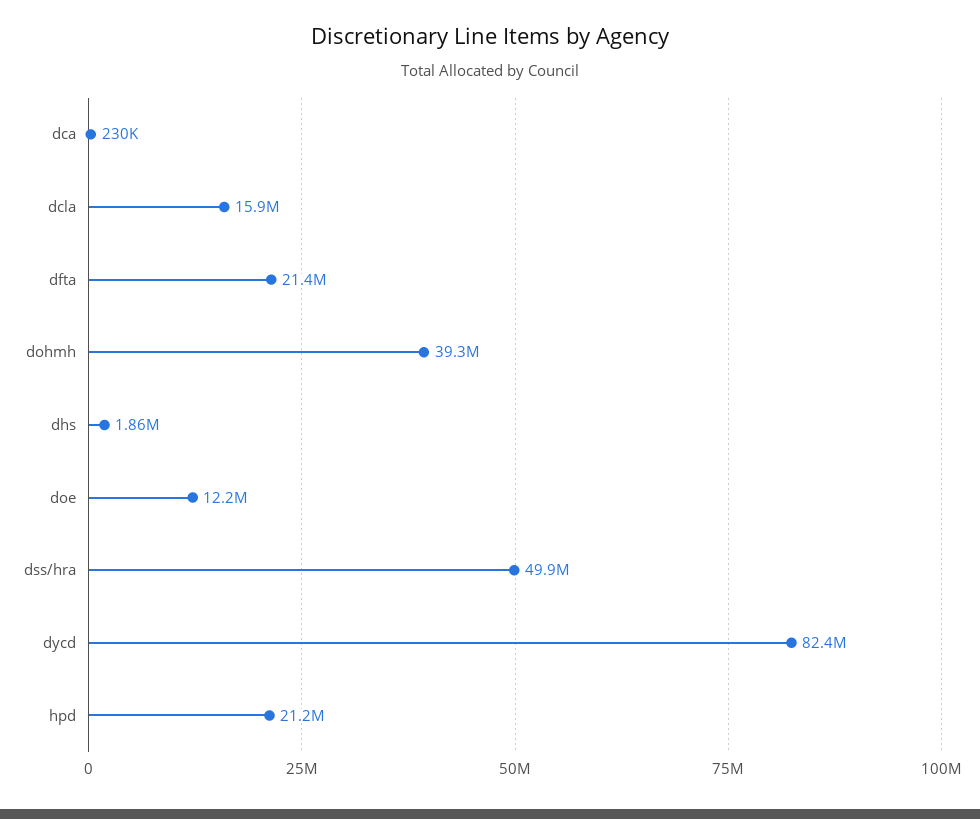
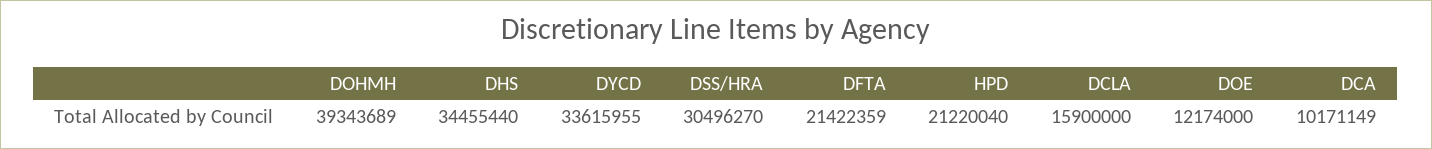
  {
-   "dca": 230000,
+   "dca": 10171149,
    "dcla": 15900000,
    "dfta": 21422359,
    "dohmh": 39343689,
-   "dhs": 1860000,
+   "dhs": 34455440,
    "doe": 12174000,
-   "dss/hra": 49900000,
+   "dss/hra": 30496270,
-   "dycd": 82400000,
+   "dycd": 33615955,
    "hpd": 21220040
  }

